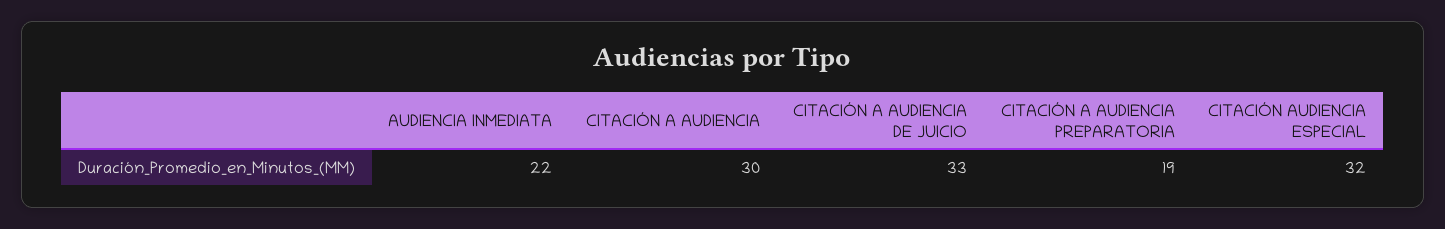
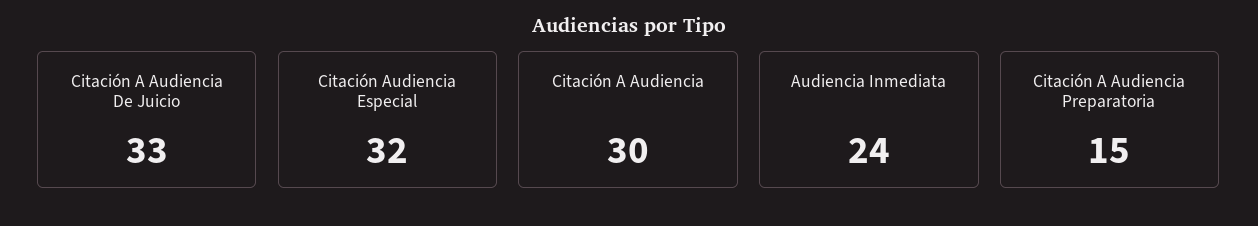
  {
-   "AUDIENCIA INMEDIATA": 22,
+   "AUDIENCIA INMEDIATA": 24,
    "CITACIÓN A AUDIENCIA": 30,
    "CITACIÓN A AUDIENCIA DE JUICIO": 33,
-   "CITACIÓN A AUDIENCIA PREPARATORIA": 19,
+   "CITACIÓN A AUDIENCIA PREPARATORIA": 15,
    "CITACIÓN AUDIENCIA ESPECIAL": 32
  }

